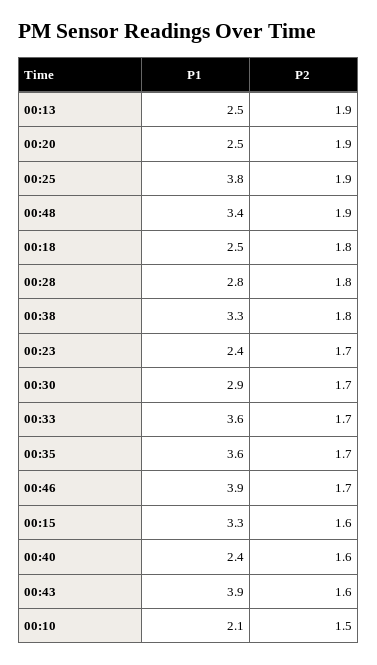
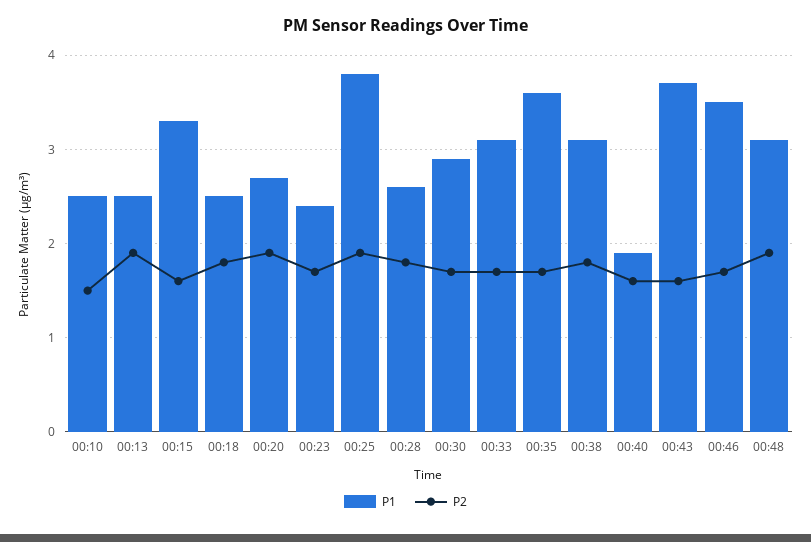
  {
    "P1": {
      "00:13": 2.5,
-     "00:20": 2.5,
+     "00:20": 2.7,
      "00:25": 3.8,
-     "00:48": 3.4,
+     "00:48": 3.1,
      "00:18": 2.5,
-     "00:28": 2.8,
+     "00:28": 2.6,
-     "00:38": 3.3,
+     "00:38": 3.1,
      "00:23": 2.4,
      "00:30": 2.9,
-     "00:33": 3.6,
+     "00:33": 3.1,
      "00:35": 3.6,
-     "00:46": 3.9,
+     "00:46": 3.5,
      "00:15": 3.3,
-     "00:40": 2.4,
+     "00:40": 1.9,
-     "00:43": 3.9,
+     "00:43": 3.7,
-     "00:10": 2.1
+     "00:10": 2.5
    },
    "P2": {
      "00:13": 1.9,
      "00:20": 1.9,
      "00:25": 1.9,
      "00:48": 1.9,
      "00:18": 1.8,
      "00:28": 1.8,
      "00:38": 1.8,
      "00:23": 1.7,
      "00:30": 1.7,
      "00:33": 1.7,
      "00:35": 1.7,
      "00:46": 1.7,
      "00:15": 1.6,
      "00:40": 1.6,
      "00:43": 1.6,
      "00:10": 1.5
    }
  }

